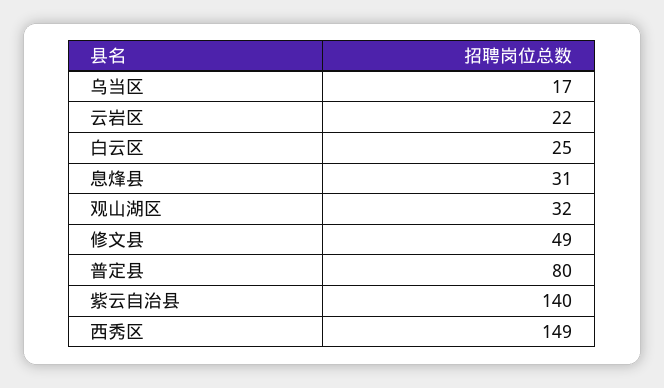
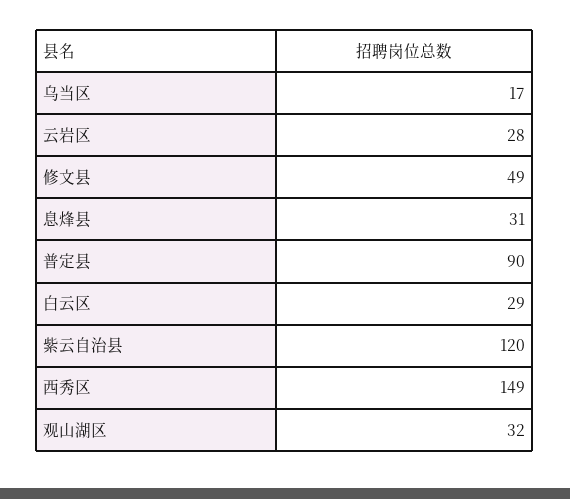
  {
    "乌当区": 17,
-   "云岩区": 22,
+   "云岩区": 28,
-   "白云区": 25,
+   "白云区": 29,
    "息烽县": 31,
    "观山湖区": 32,
    "修文县": 49,
-   "普定县": 80,
+   "普定县": 90,
-   "紫云自治县": 140,
+   "紫云自治县": 120,
    "西秀区": 149
  }

